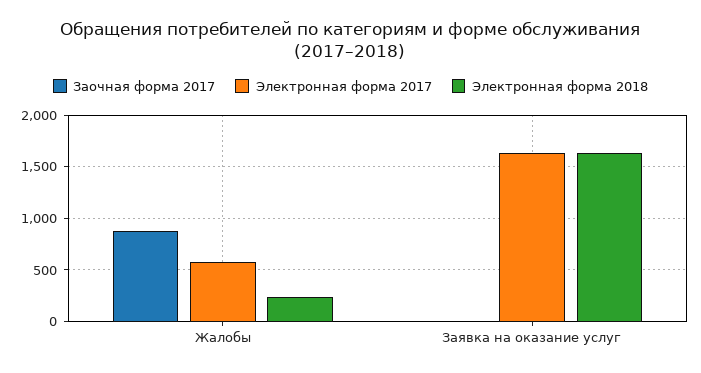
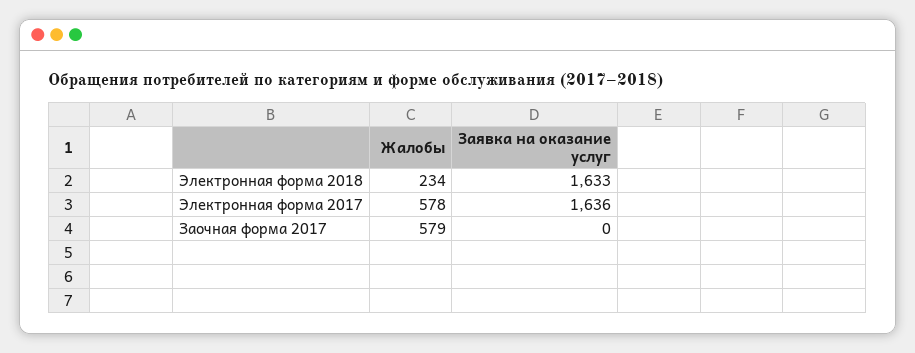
  {
    "Заочная форма 2017": {
-     "Жалобы": 900,
+     "Жалобы": 579,
      "Заявка на оказание услуг": 0
    },
    "Электронная форма 2017": {
      "Жалобы": 578,
      "Заявка на оказание услуг": 1636
    },
    "Электронная форма 2018": {
      "Жалобы": 234,
      "Заявка на оказание услуг": 1633
    }
  }

